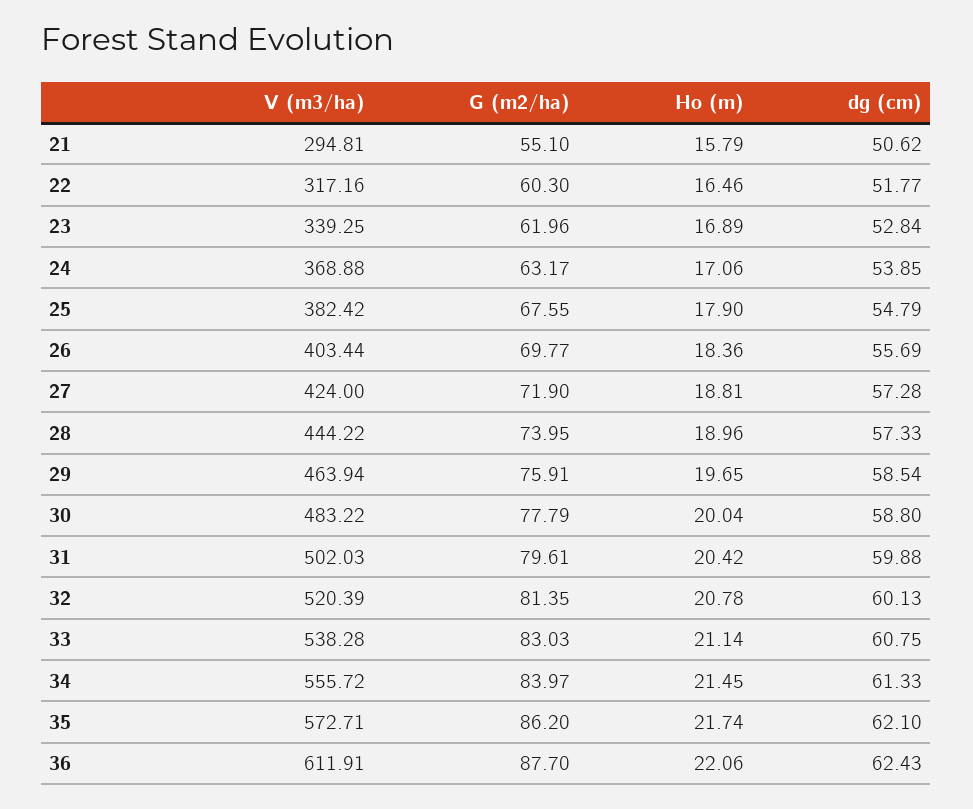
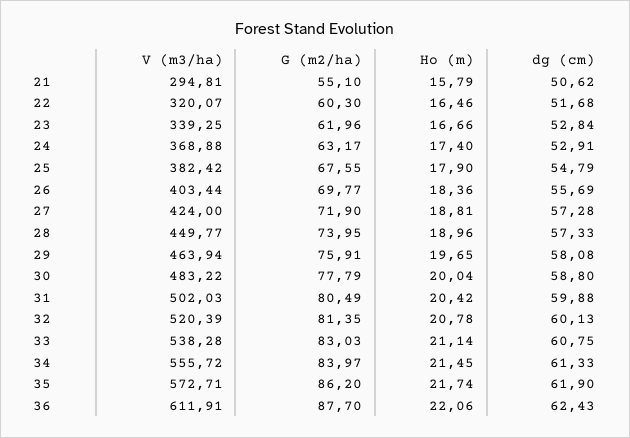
  {
    "V (m3/ha)": {
      "21": 294.81,
-     "22": 317.16,
+     "22": 320.07,
      "23": 339.25,
      "24": 368.88,
      "25": 382.42,
      "26": 403.44,
      "27": 424,
-     "28": 444.22,
+     "28": 449.77,
      "29": 463.94,
      "30": 483.22,
      "31": 502.03,
      "32": 520.39,
      "33": 538.28,
      "34": 555.72,
      "35": 572.71,
      "36": 611.91
    },
    "G (m2/ha)": {
      "21": 55.1,
      "22": 60.3,
      "23": 61.96,
      "24": 63.17,
      "25": 67.55,
      "26": 69.77,
      "27": 71.9,
      "28": 73.95,
      "29": 75.91,
      "30": 77.79,
-     "31": 79.61,
+     "31": 80.49,
      "32": 81.35,
      "33": 83.03,
      "34": 83.97,
      "35": 86.2,
      "36": 87.7
    },
    "Ho (m)": {
      "21": 15.79,
      "22": 16.46,
-     "23": 16.89,
+     "23": 16.66,
-     "24": 17.06,
+     "24": 17.4,
      "25": 17.9,
      "26": 18.36,
      "27": 18.81,
      "28": 18.96,
      "29": 19.65,
      "30": 20.04,
      "31": 20.42,
      "32": 20.78,
      "33": 21.14,
      "34": 21.45,
      "35": 21.74,
      "36": 22.06
    },
    "dg (cm)": {
      "21": 50.62,
-     "22": 51.77,
+     "22": 51.68,
      "23": 52.84,
-     "24": 53.85,
+     "24": 52.91,
      "25": 54.79,
      "26": 55.69,
      "27": 57.28,
      "28": 57.33,
-     "29": 58.54,
+     "29": 58.08,
      "30": 58.8,
      "31": 59.88,
      "32": 60.13,
      "33": 60.75,
      "34": 61.33,
-     "35": 62.1,
+     "35": 61.9,
      "36": 62.43
    }
  }

